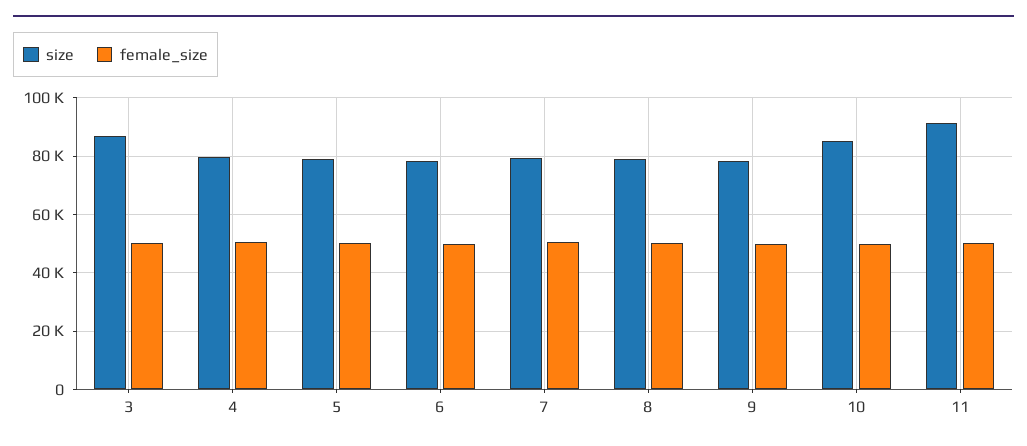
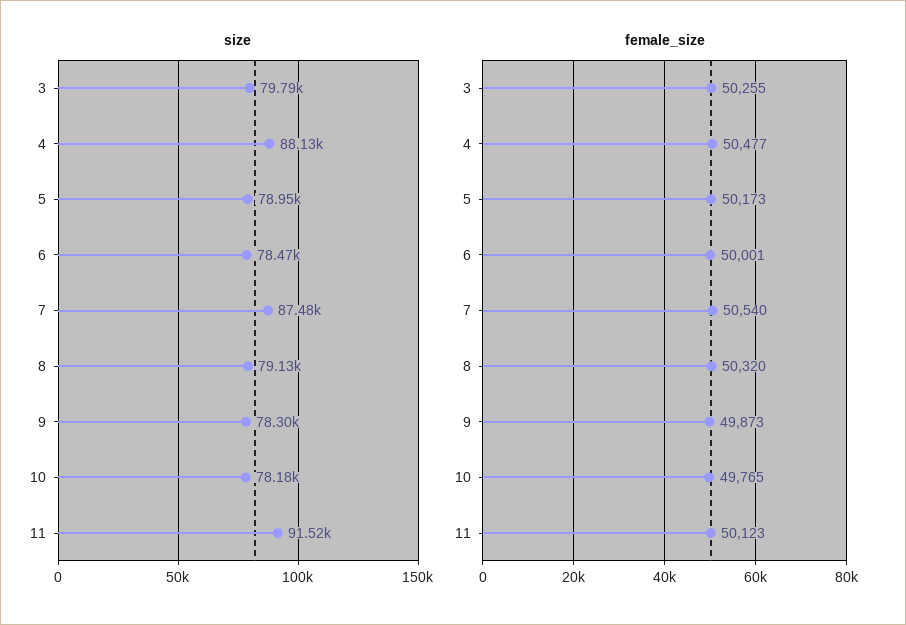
  {
    "size": {
-     "3": 87500,
+     "3": 79790,
-     "4": 80000,
+     "4": 88130,
      "5": 78950,
      "6": 78470,
-     "7": 80000,
+     "7": 87480,
      "8": 79130,
      "9": 78300,
-     "10": 85000,
+     "10": 78180,
      "11": 91520
    },
    "female_size": {
      "3": 50255,
      "4": 50477,
      "5": 50173,
      "6": 50001,
      "7": 50540,
      "8": 50320,
      "9": 49873,
      "10": 49765,
      "11": 50123
    }
  }

